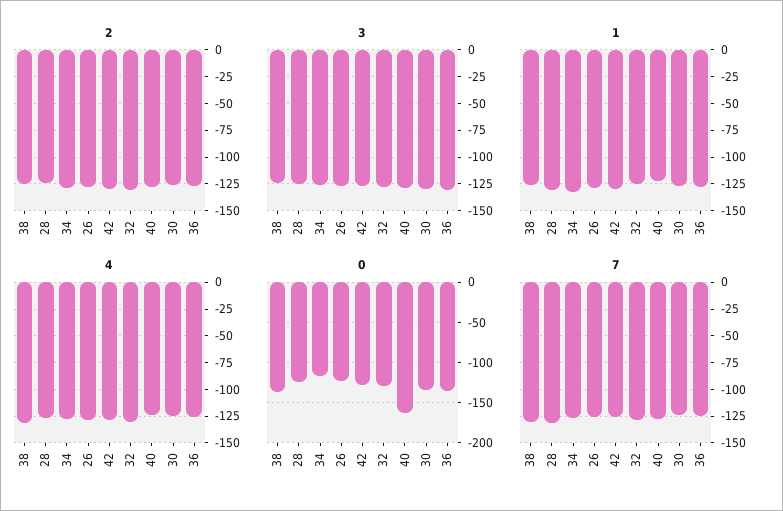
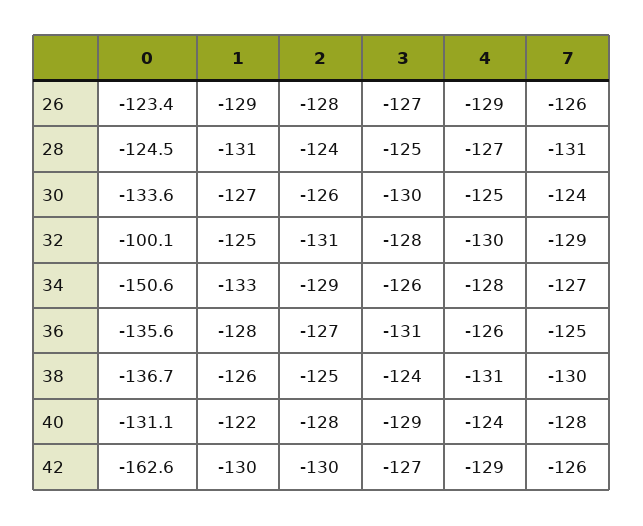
  {
    "2": {
      "38": -125,
      "28": -124,
      "34": -129,
      "26": -128,
      "42": -130,
      "32": -131,
      "40": -128,
      "30": -126,
      "36": -127
    },
    "3": {
      "38": -124,
      "28": -125,
      "34": -126,
      "26": -127,
      "42": -127,
      "32": -128,
      "40": -129,
      "30": -130,
      "36": -131
    },
    "1": {
      "38": -126,
      "28": -131,
      "34": -133,
      "26": -129,
      "42": -130,
      "32": -125,
      "40": -122,
      "30": -127,
      "36": -128
    },
    "4": {
      "38": -131,
      "28": -127,
      "34": -128,
      "26": -129,
      "42": -129,
      "32": -130,
      "40": -124,
      "30": -125,
      "36": -126
    },
    "0": {
      "38": -136.7,
      "28": -124.5,
-     "34": -120,
+     "34": -150.6,
      "26": -123.4,
-     "42": -130,
+     "42": -162.6,
-     "32": -130,
+     "32": -100.1,
-     "40": -160,
+     "40": -131.1,
      "30": -133.6,
      "36": -135.6
    },
    "7": {
      "38": -130,
      "28": -131,
      "34": -127,
      "26": -126,
      "42": -126,
      "32": -129,
      "40": -128,
      "30": -124,
      "36": -125
    }
  }

